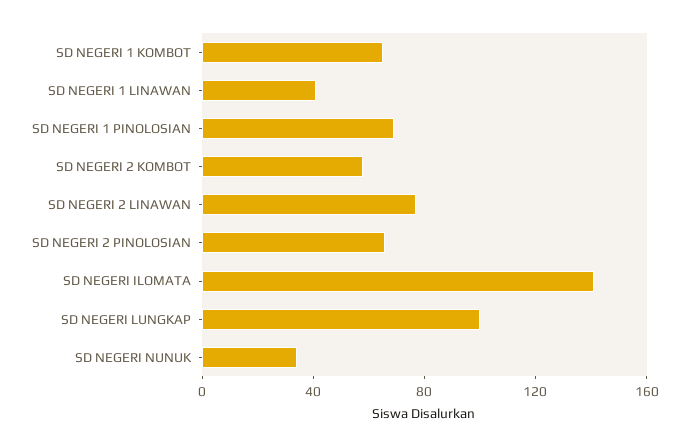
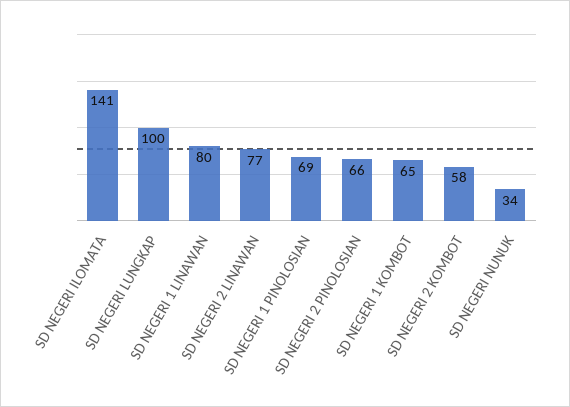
  {
    "SD NEGERI 1 KOMBOT": 65,
-   "SD NEGERI 1 LINAWAN": 40,
+   "SD NEGERI 1 LINAWAN": 80,
    "SD NEGERI 1 PINOLOSIAN": 69,
    "SD NEGERI 2 KOMBOT": 58,
    "SD NEGERI 2 LINAWAN": 77,
    "SD NEGERI 2 PINOLOSIAN": 66,
    "SD NEGERI ILOMATA": 141,
    "SD NEGERI LUNGKAP": 100,
    "SD NEGERI NUNUK": 34
  }

